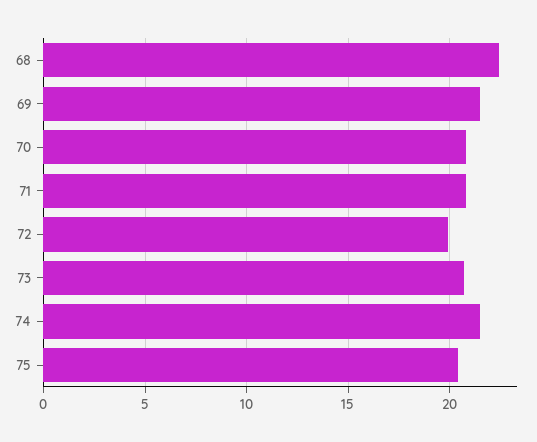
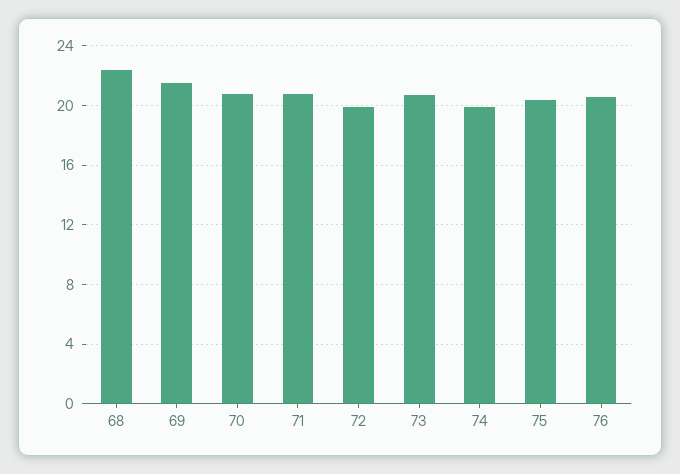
  {
    "68": 22.5,
    "69": 21.5,
    "70": 21,
    "71": 21,
    "72": 20,
    "73": 20.5,
-   "74": 21.5,
+   "74": 20,
-   "75": 20.5
+   "75": 20.5,
+   "76": 20.5
  }

